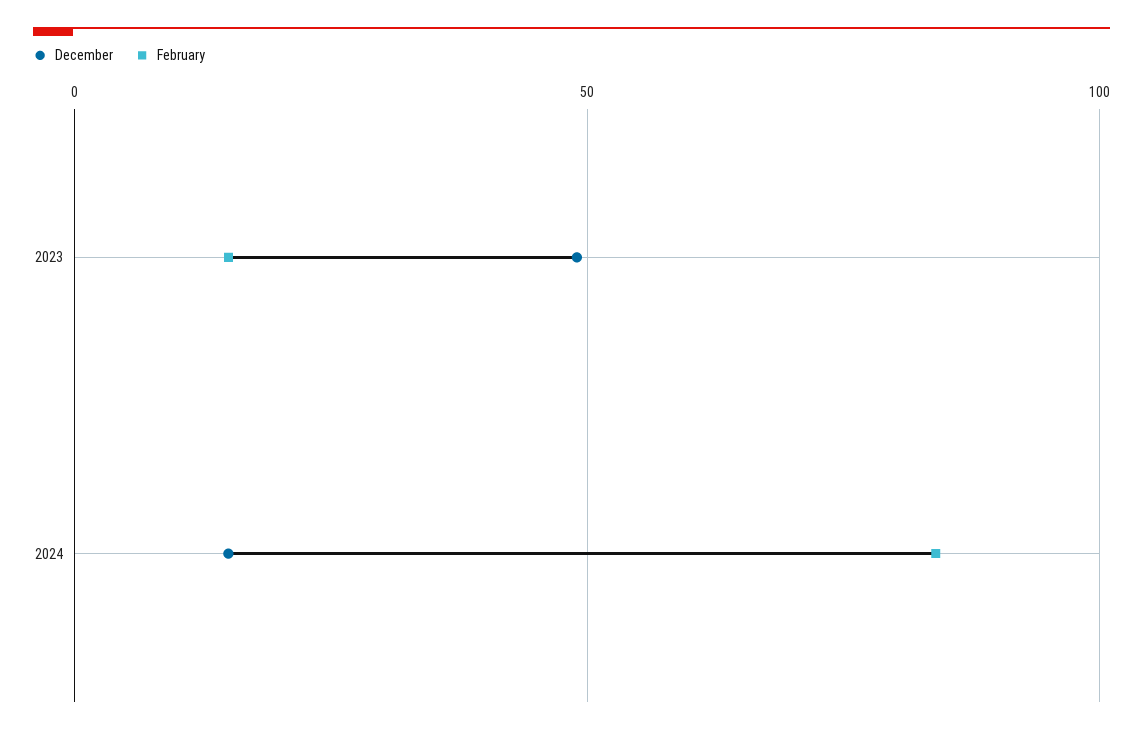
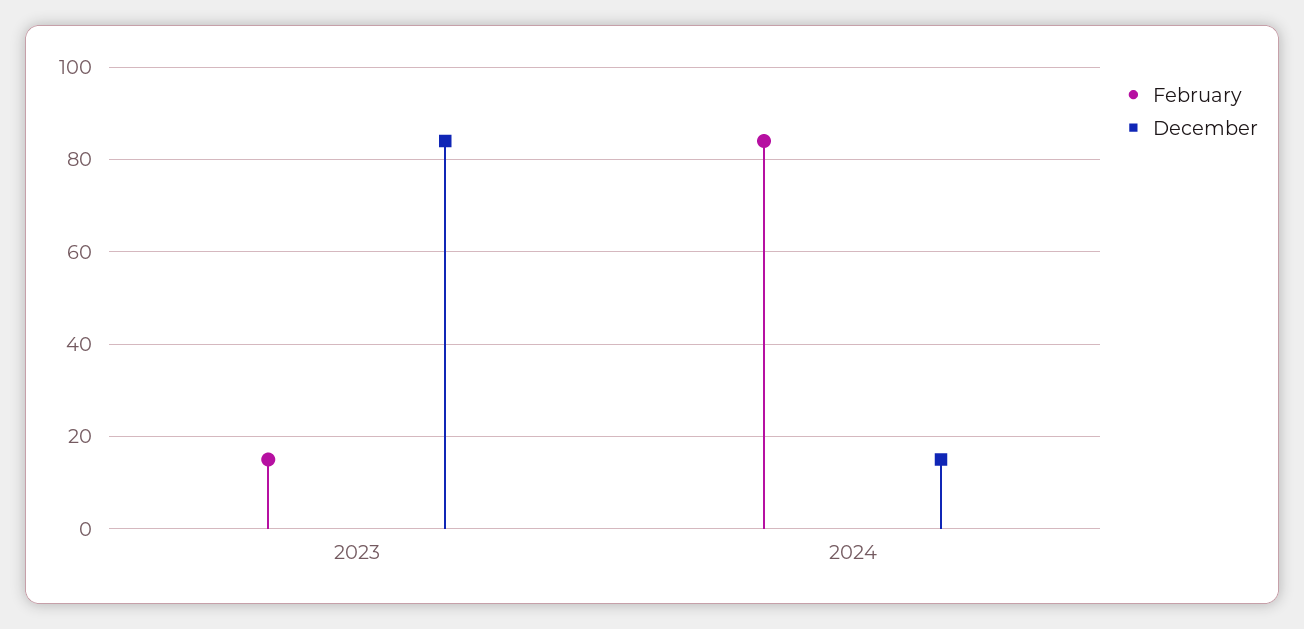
  {
    "December": {
-     "2023": 50,
+     "2023": 85,
      "2024": 15
    },
    "February": {
      "2023": 15,
      "2024": 85
    }
  }

